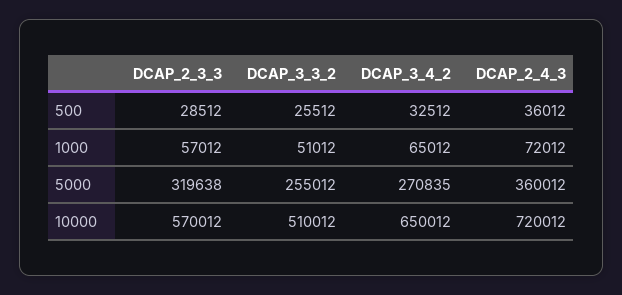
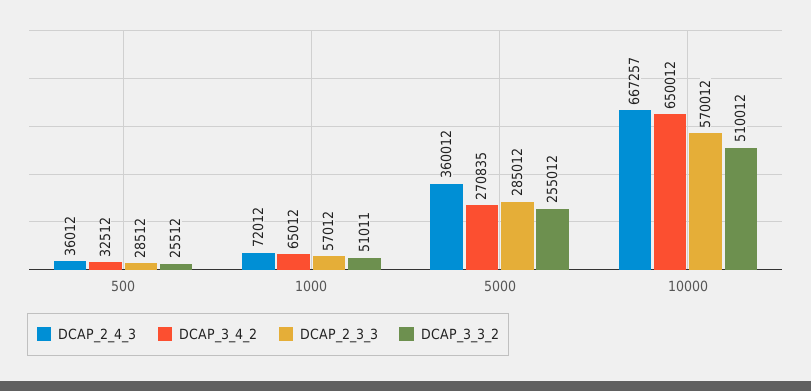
  {
    "DCAP_2_3_3": {
      "500": 28512,
      "1000": 57012,
-     "5000": 319638,
+     "5000": 285012,
      "10000": 570012
    },
    "DCAP_3_3_2": {
      "500": 25512,
-     "1000": 51012,
+     "1000": 51011,
      "5000": 255012,
      "10000": 510012
    },
    "DCAP_3_4_2": {
      "500": 32512,
      "1000": 65012,
      "5000": 270835,
      "10000": 650012
    },
    "DCAP_2_4_3": {
      "500": 36012,
      "1000": 72012,
      "5000": 360012,
-     "10000": 720012
+     "10000": 667257
    }
  }

